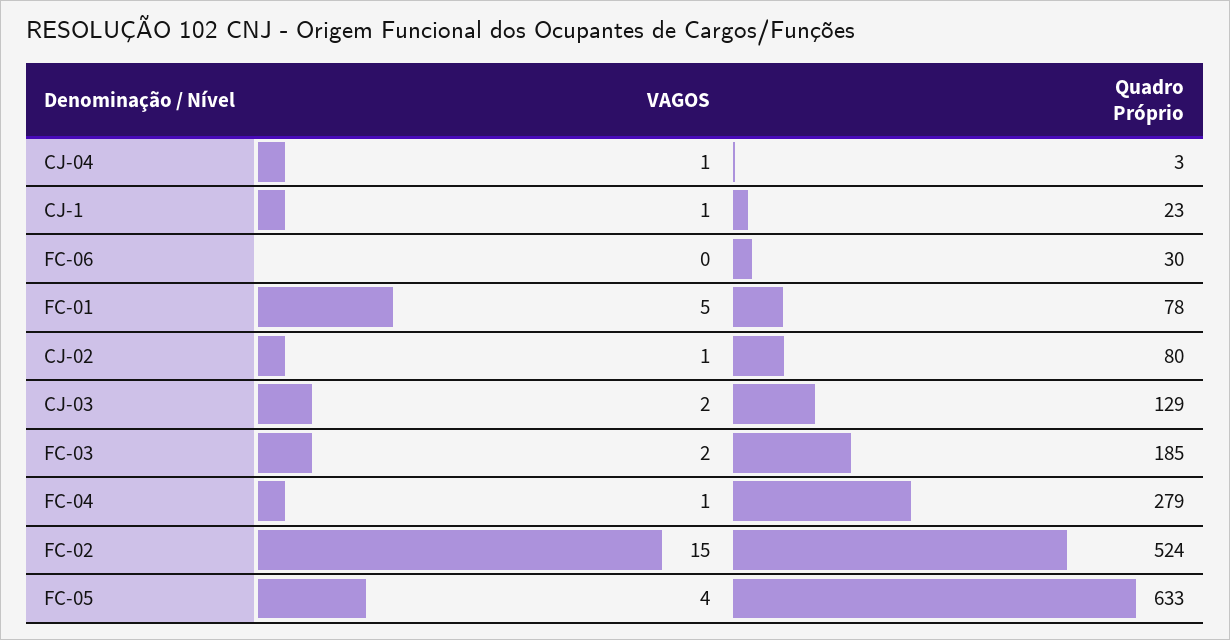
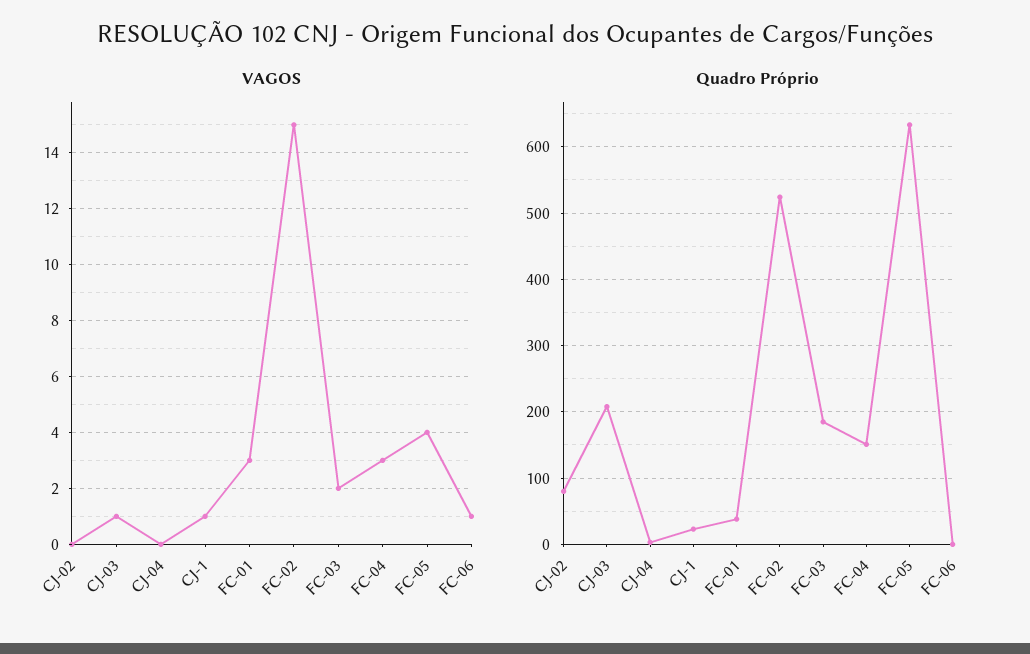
  {
    "VAGOS": {
-     "CJ-04": 1,
+     "CJ-04": 0,
      "CJ-1": 1,
-     "FC-06": 0,
+     "FC-06": 1,
-     "FC-01": 5,
+     "FC-01": 3,
-     "CJ-02": 1,
+     "CJ-02": 0,
-     "CJ-03": 2,
+     "CJ-03": 1,
      "FC-03": 2,
-     "FC-04": 1,
+     "FC-04": 3,
      "FC-02": 15,
      "FC-05": 4
    },
    "Quadro Próprio": {
      "CJ-04": 3,
      "CJ-1": 23,
-     "FC-06": 30,
+     "FC-06": 0,
-     "FC-01": 78,
+     "FC-01": 40,
      "CJ-02": 80,
-     "CJ-03": 129,
+     "CJ-03": 210,
      "FC-03": 185,
-     "FC-04": 279,
+     "FC-04": 150,
      "FC-02": 524,
      "FC-05": 633
    }
  }

